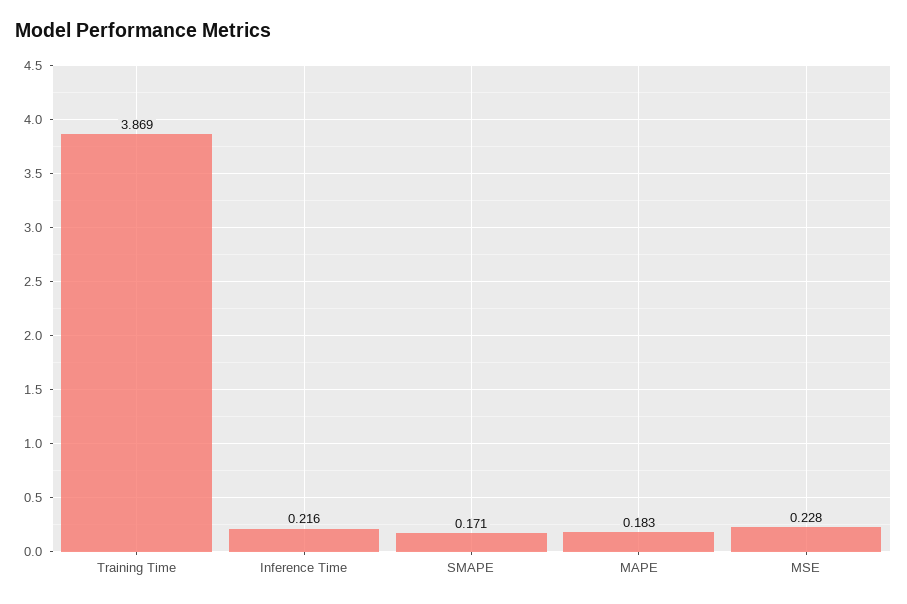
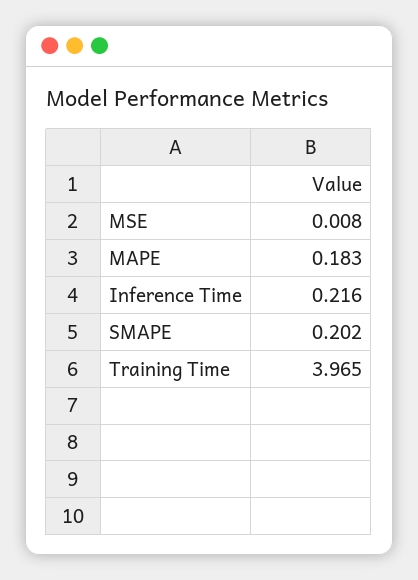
  {
-   "Training Time": 3.869,
+   "Training Time": 3.965,
    "Inference Time": 0.216,
-   "SMAPE": 0.171,
+   "SMAPE": 0.202,
    "MAPE": 0.183,
-   "MSE": 0.228
+   "MSE": 0.008
  }

